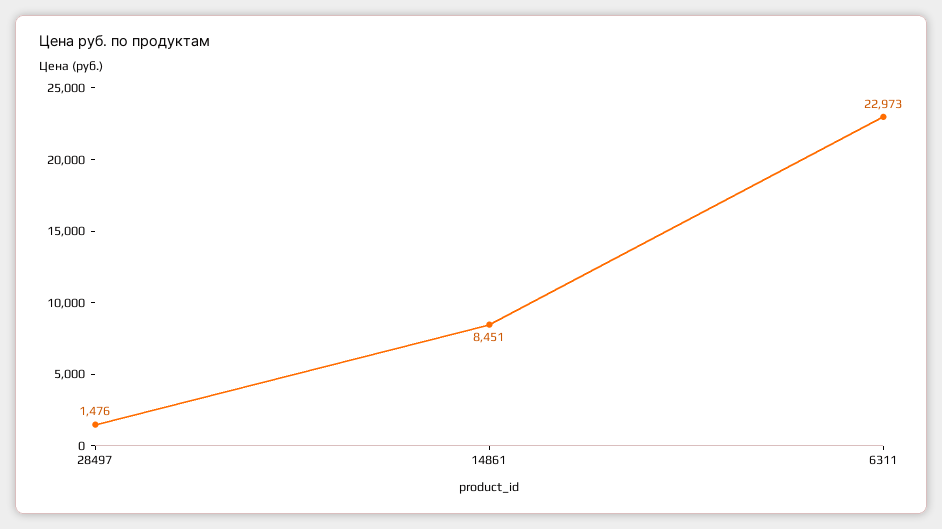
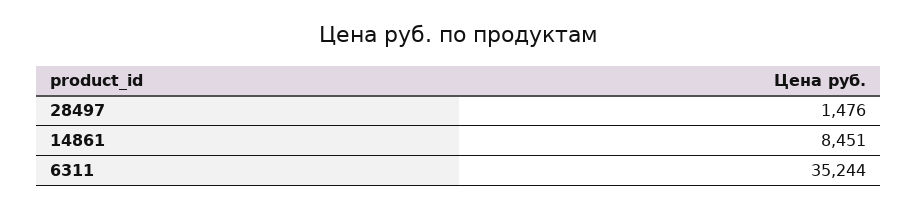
  {
    "28497": 1476,
    "14861": 8451,
-   "6311": 22973
+   "6311": 35244
  }

